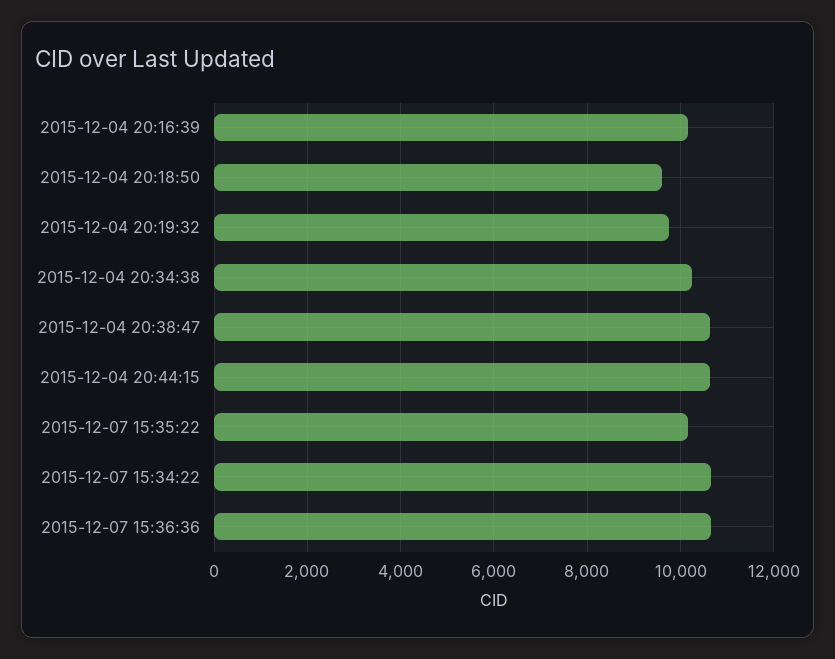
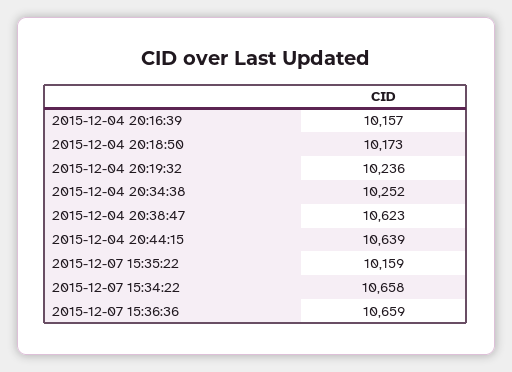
  {
    "2015-12-04 20:16:39": 10157,
-   "2015-12-04 20:18:50": 9600,
+   "2015-12-04 20:18:50": 10173,
-   "2015-12-04 20:19:32": 9800,
+   "2015-12-04 20:19:32": 10236,
    "2015-12-04 20:34:38": 10252,
    "2015-12-04 20:38:47": 10623,
    "2015-12-04 20:44:15": 10639,
    "2015-12-07 15:35:22": 10159,
    "2015-12-07 15:34:22": 10658,
    "2015-12-07 15:36:36": 10659
  }

